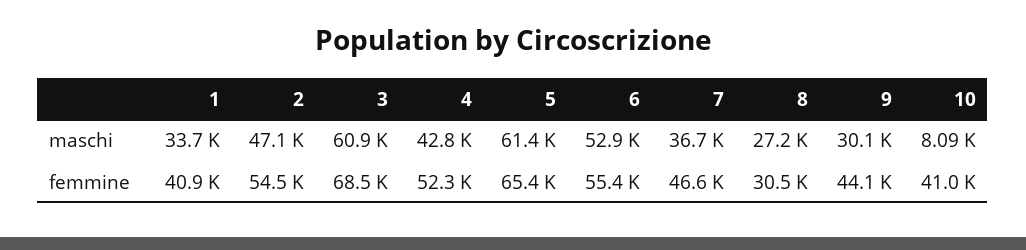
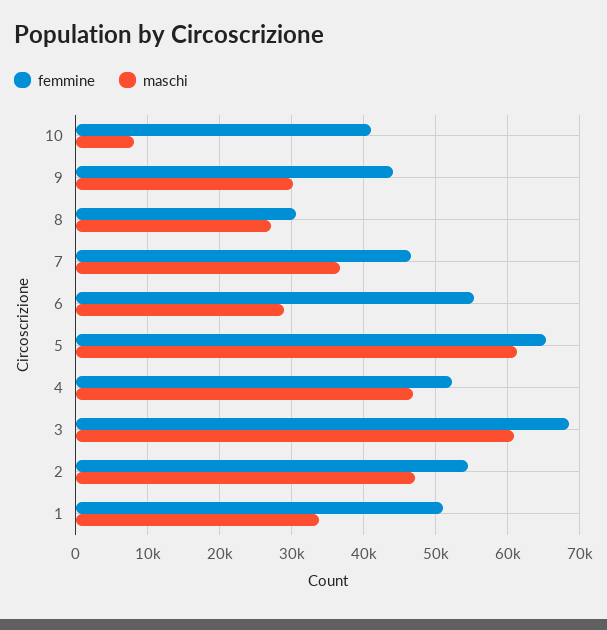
  {
    "maschi": {
      "1": 33700,
      "2": 47100,
      "3": 60900,
-     "4": 42800,
+     "4": 47000,
      "5": 61400,
-     "6": 52900,
+     "6": 29000,
      "7": 36700,
      "8": 27200,
      "9": 30100,
      "10": 8090
    },
    "femmine": {
-     "1": 40900,
+     "1": 51000,
      "2": 54500,
      "3": 68500,
      "4": 52300,
      "5": 65400,
      "6": 55400,
      "7": 46600,
      "8": 30500,
      "9": 44100,
      "10": 41000
    }
  }

